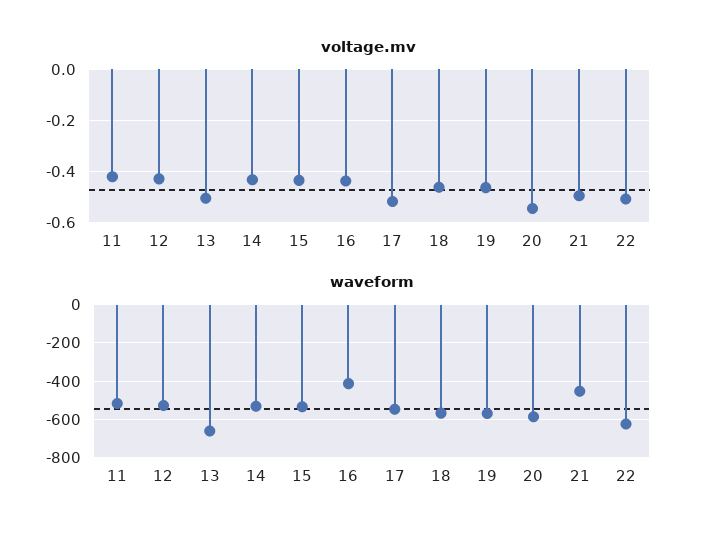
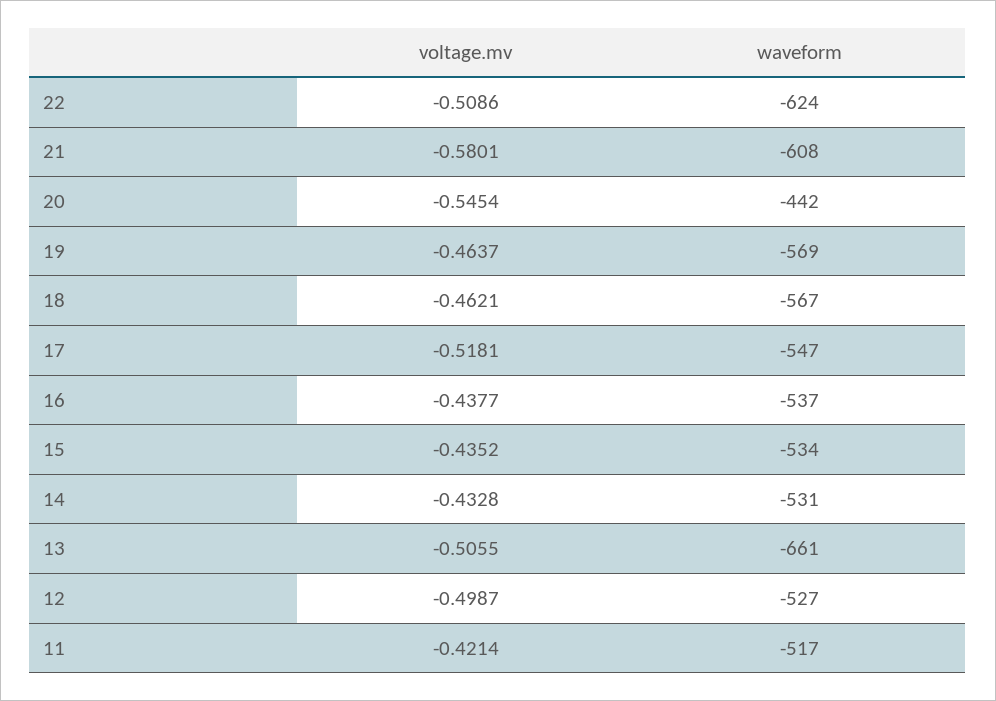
  {
    "voltage.mv": {
      "11": -0.4214,
-     "12": -0.425,
+     "12": -0.4987,
      "13": -0.5055,
      "14": -0.4328,
      "15": -0.4352,
      "16": -0.4377,
      "17": -0.5181,
      "18": -0.4621,
      "19": -0.4637,
      "20": -0.5454,
-     "21": -0.5,
+     "21": -0.5801,
      "22": -0.5086
    },
    "waveform": {
      "11": -517,
      "12": -527,
      "13": -661,
      "14": -531,
      "15": -534,
-     "16": -400,
+     "16": -537,
      "17": -547,
      "18": -567,
      "19": -569,
-     "20": -600,
+     "20": -442,
-     "21": -450,
+     "21": -608,
      "22": -624
    }
  }

